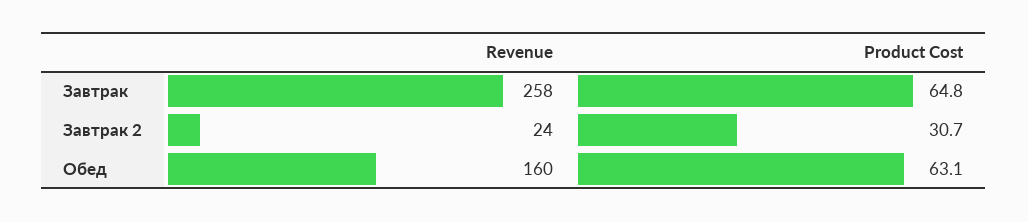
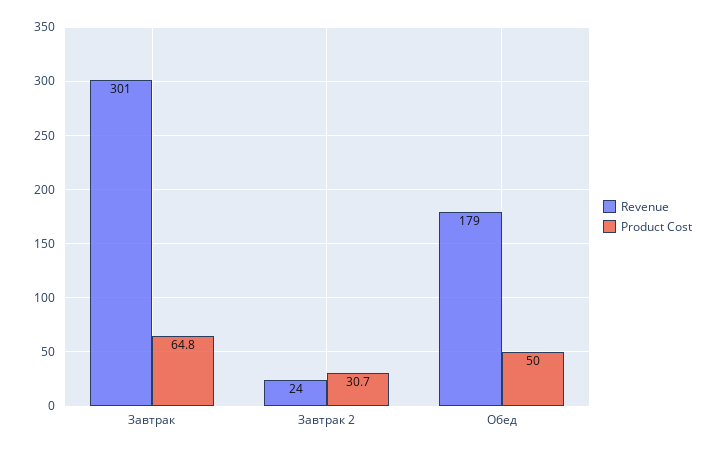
  {
    "Revenue": {
-     "Завтрак": 258,
+     "Завтрак": 301,
      "Завтрак 2": 24,
-     "Обед": 160
+     "Обед": 179
    },
    "Product Cost": {
      "Завтрак": 64.8,
      "Завтрак 2": 30.7,
-     "Обед": 63.1
+     "Обед": 50
    }
  }

